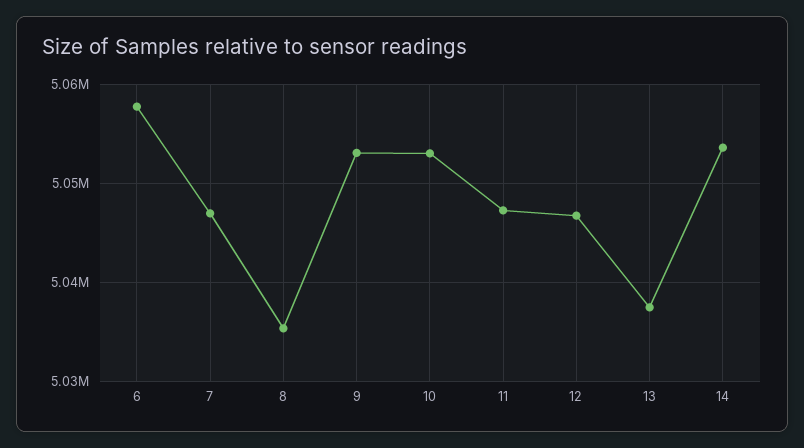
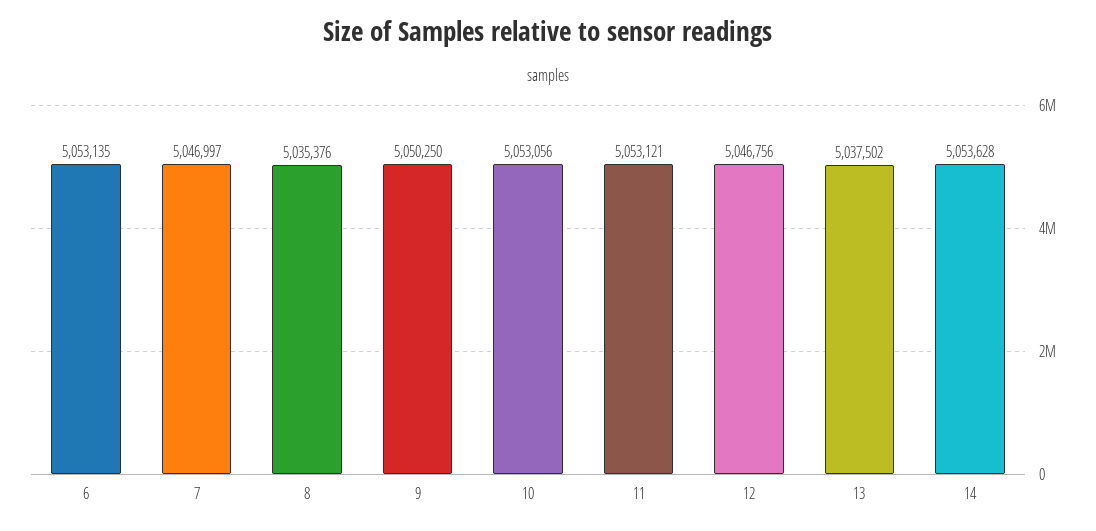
  {
-   "6": 5058000,
+   "6": 5053135,
    "7": 5046997,
    "8": 5035376,
-   "9": 5053000,
+   "9": 5050250,
    "10": 5053056,
-   "11": 5047000,
+   "11": 5053121,
    "12": 5046756,
    "13": 5037502,
    "14": 5053628
  }

